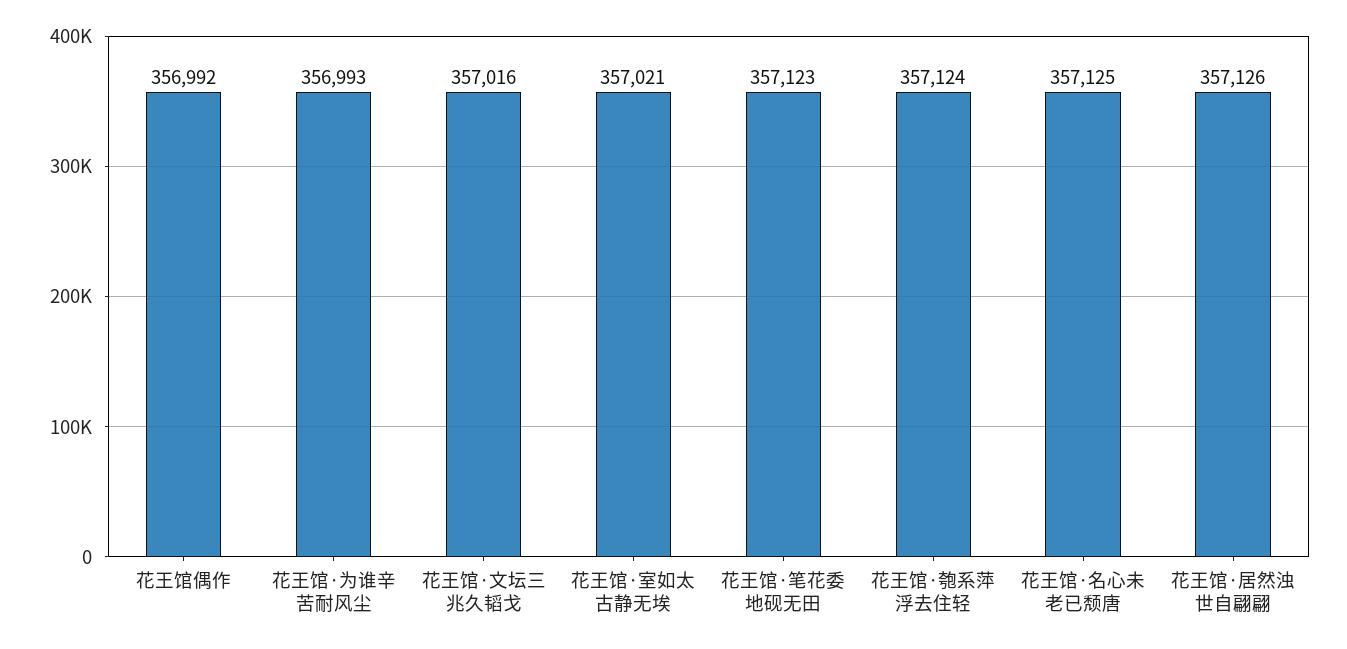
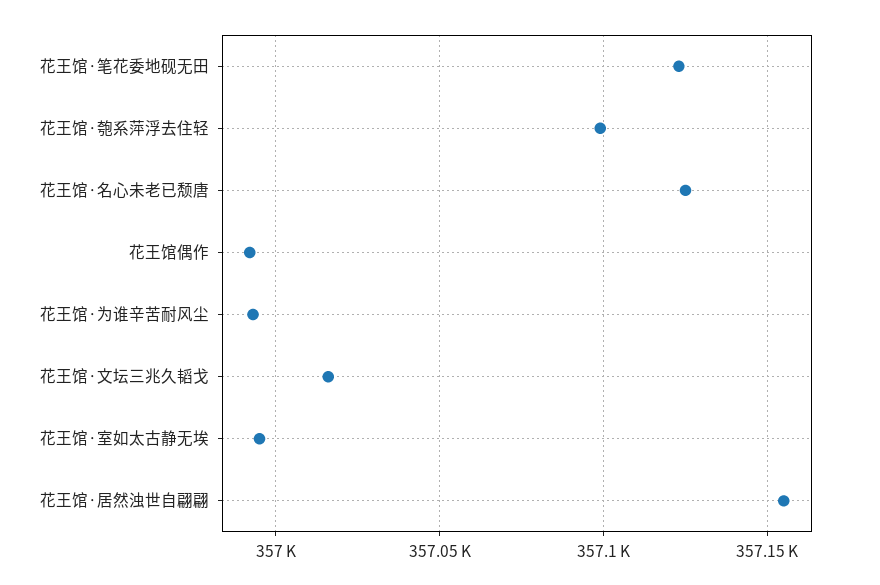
  {
    "花王馆偶作": 356992,
    "花王馆·为谁辛苦耐风尘": 356993,
    "花王馆·文坛三兆久韬戈": 357016,
-   "花王馆·室如太古静无埃": 357021,
+   "花王馆·室如太古静无埃": 356995,
    "花王馆·笔花委地砚无田": 357123,
-   "花王馆·匏系萍浮去住轻": 357124,
+   "花王馆·匏系萍浮去住轻": 357100,
    "花王馆·名心未老已颓唐": 357125,
-   "花王馆·居然浊世自翩翩": 357126
+   "花王馆·居然浊世自翩翩": 357155
  }

